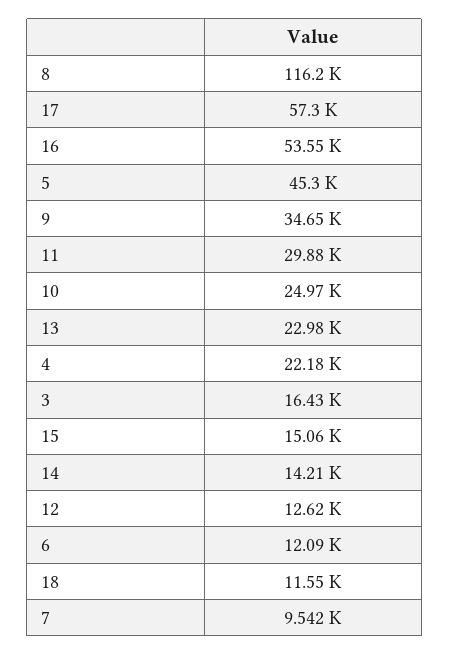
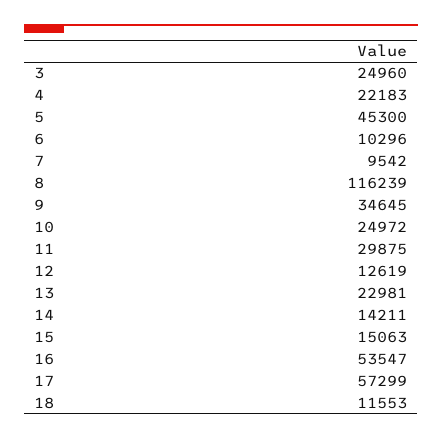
  {
    "8": 116239,
    "17": 57299,
    "16": 53547,
    "5": 45300,
    "9": 34645,
    "11": 29875,
    "10": 24972,
    "13": 22981,
    "4": 22183,
-   "3": 16430,
+   "3": 24960,
    "15": 15063,
    "14": 14211,
    "12": 12619,
-   "6": 12090,
+   "6": 10296,
    "18": 11553,
    "7": 9542
  }

